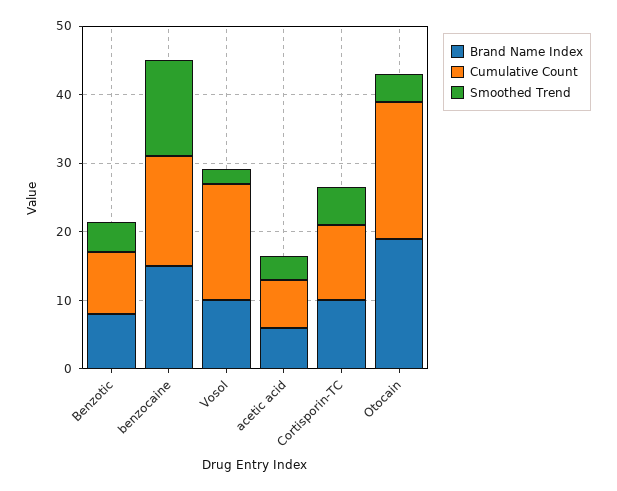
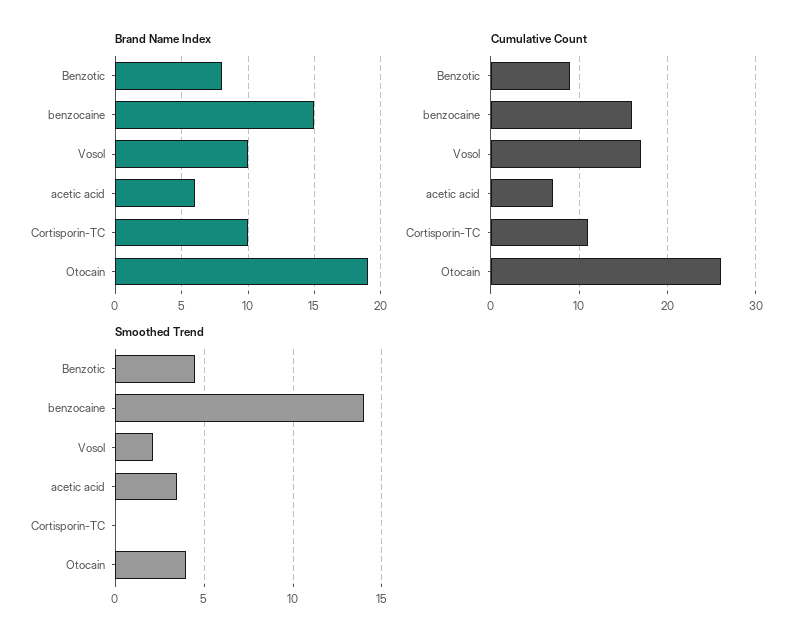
  {
    "Brand Name Index": {
      "Benzotic": 8,
      "benzocaine": 15,
      "Vosol": 10,
      "acetic acid": 6,
      "Cortisporin-TC": 10,
      "Otocain": 19
    },
    "Cumulative Count": {
      "Benzotic": 9,
      "benzocaine": 16,
      "Vosol": 17,
      "acetic acid": 7,
      "Cortisporin-TC": 11,
-     "Otocain": 20
+     "Otocain": 26
    },
    "Smoothed Trend": {
      "Benzotic": 4.5,
      "benzocaine": 14,
      "Vosol": 2,
      "acetic acid": 3.5,
-     "Cortisporin-TC": 6,
+     "Cortisporin-TC": 0,
      "Otocain": 4
    }
  }

